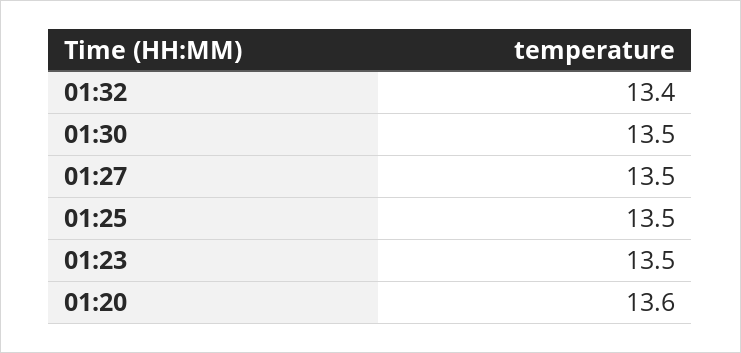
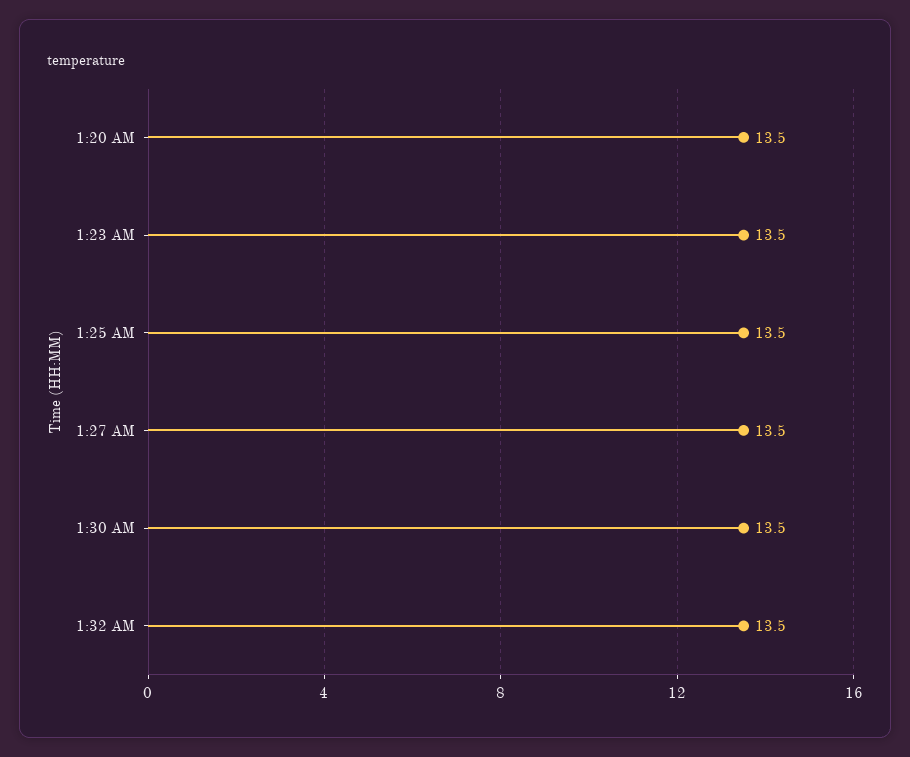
  {
-   "01:32": 13.4,
+   "01:32": 13.5,
    "01:30": 13.5,
    "01:27": 13.5,
    "01:25": 13.5,
    "01:23": 13.5,
-   "01:20": 13.6
+   "01:20": 13.5
  }

